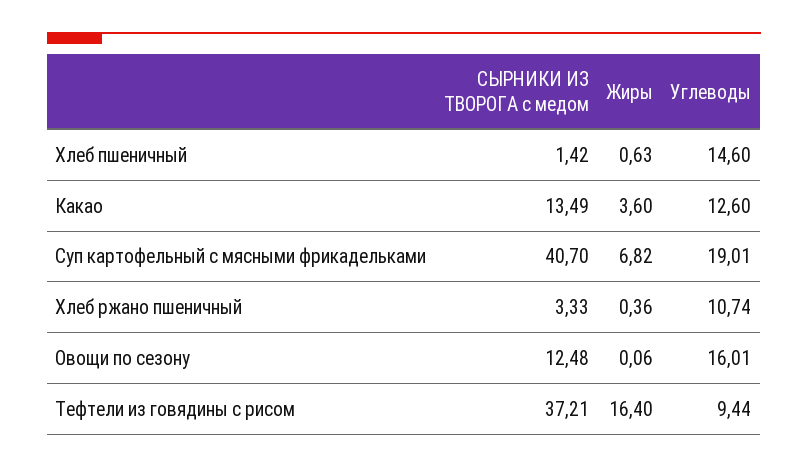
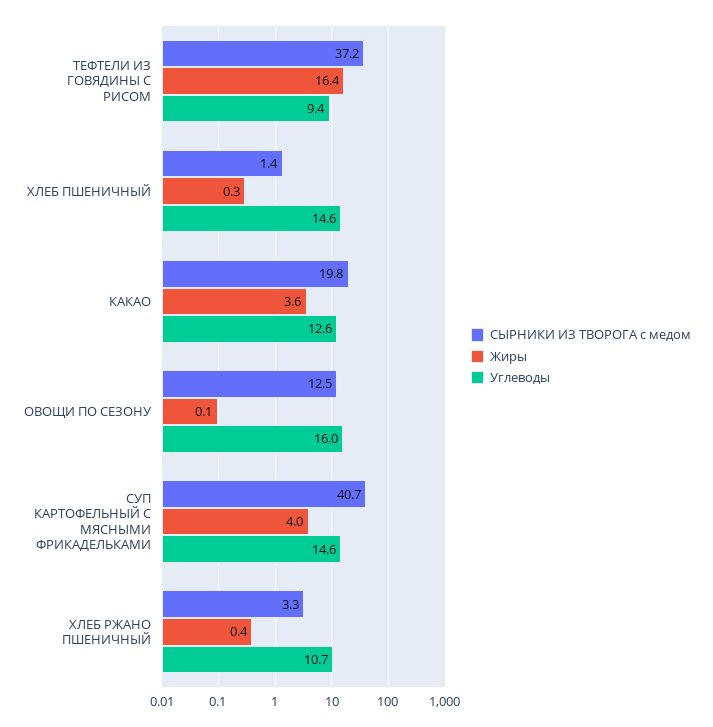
  {
    "СЫРНИКИ ИЗ ТВОРОГА с медом": {
      "Хлеб пшеничный": 1.42,
-     "Какао": 13.49,
+     "Какао": 19.8,
      "Суп картофельный с мясными фрикадельками": 40.7,
      "Хлеб ржано пшеничный": 3.33,
      "Овощи по сезону": 12.48,
      "Тефтели из говядины с рисом": 37.21
    },
    "Жиры": {
-     "Хлеб пшеничный": 0.63,
+     "Хлеб пшеничный": 0.3,
      "Какао": 3.6,
-     "Суп картофельный с мясными фрикадельками": 6.82,
+     "Суп картофельный с мясными фрикадельками": 4,
      "Хлеб ржано пшеничный": 0.36,
      "Овощи по сезону": 0.06,
      "Тефтели из говядины с рисом": 16.4
    },
    "Углеводы": {
      "Хлеб пшеничный": 14.6,
      "Какао": 12.6,
-     "Суп картофельный с мясными фрикадельками": 19.01,
+     "Суп картофельный с мясными фрикадельками": 14.6,
      "Хлеб ржано пшеничный": 10.74,
      "Овощи по сезону": 16.01,
      "Тефтели из говядины с рисом": 9.44
    }
  }

